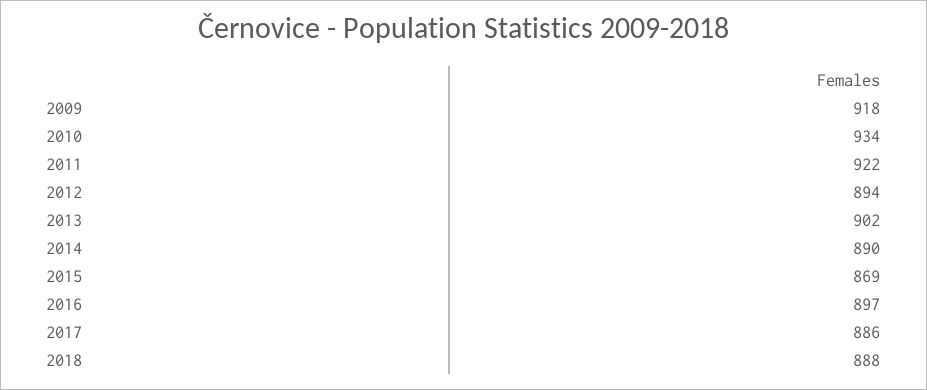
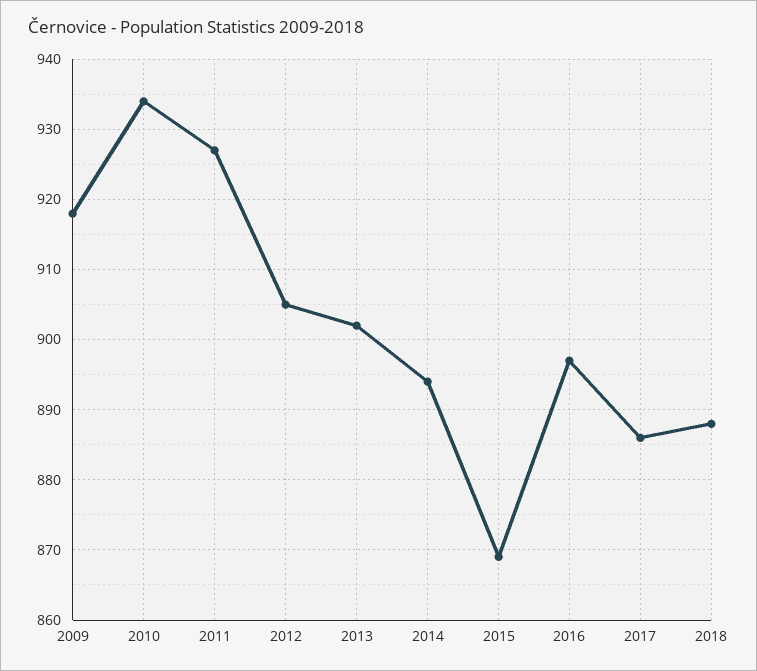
  {
    "2009": 918,
    "2010": 934,
-   "2011": 922,
+   "2011": 927,
-   "2012": 894,
+   "2012": 905,
    "2013": 902,
-   "2014": 890,
+   "2014": 894,
    "2015": 869,
    "2016": 897,
    "2017": 886,
    "2018": 888
  }

